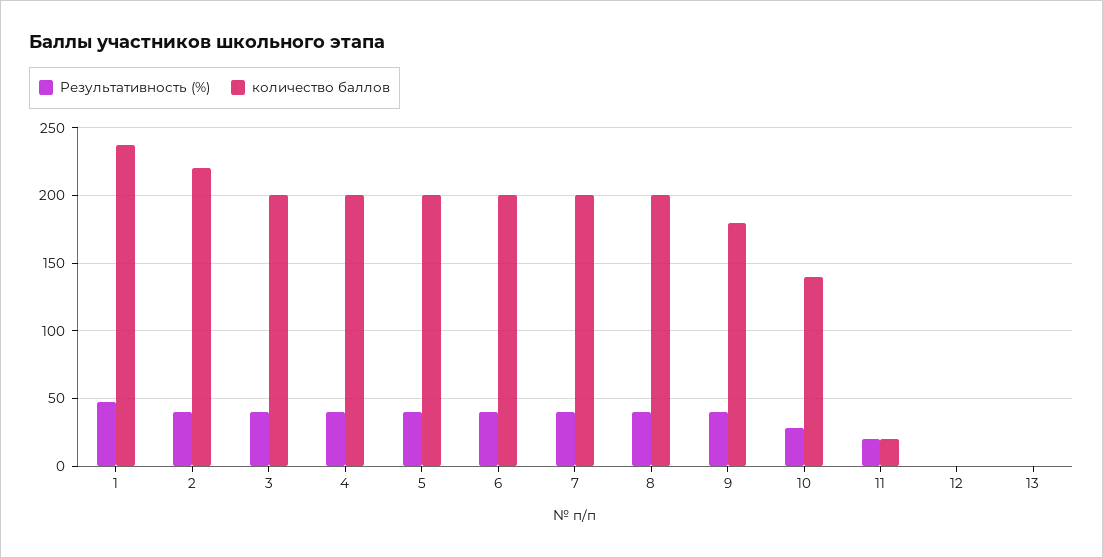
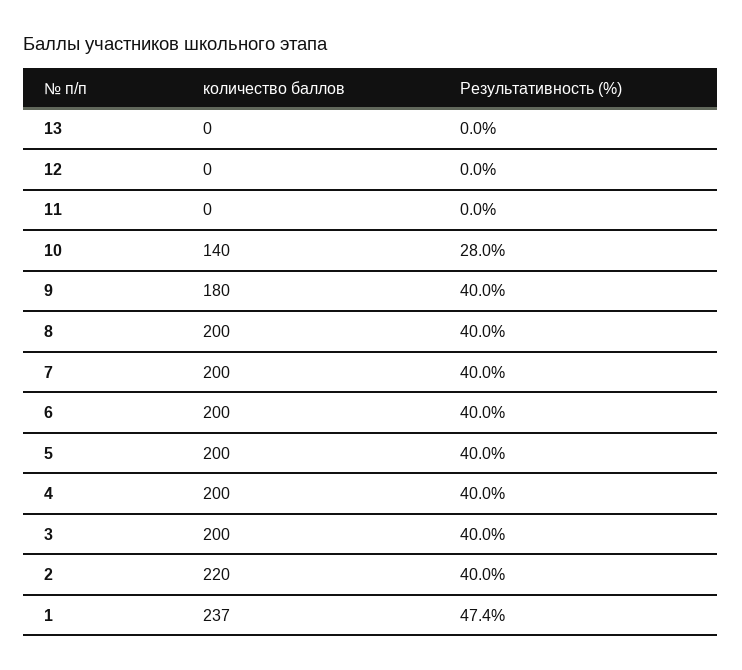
  {
    "Результативность (%)": {
      "1": 47.4,
      "2": 40,
      "3": 40,
      "4": 40,
      "5": 40,
      "6": 40,
      "7": 40,
      "8": 40,
      "9": 40,
      "10": 28,
-     "11": 20,
+     "11": 0,
      "12": 0,
      "13": 0
    },
    "количество баллов": {
      "1": 237,
      "2": 220,
      "3": 200,
      "4": 200,
      "5": 200,
      "6": 200,
      "7": 200,
      "8": 200,
      "9": 180,
      "10": 140,
-     "11": 20,
+     "11": 0,
      "12": 0,
      "13": 0
    }
  }

